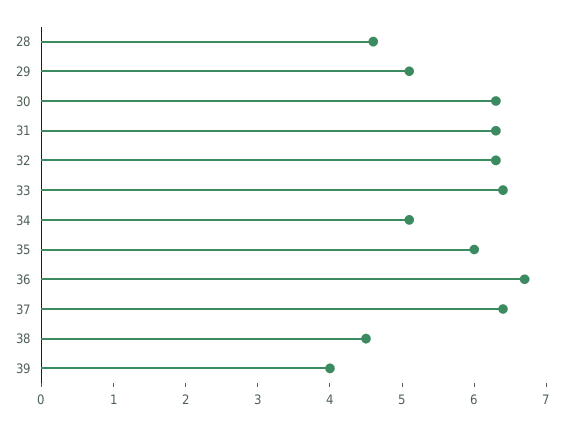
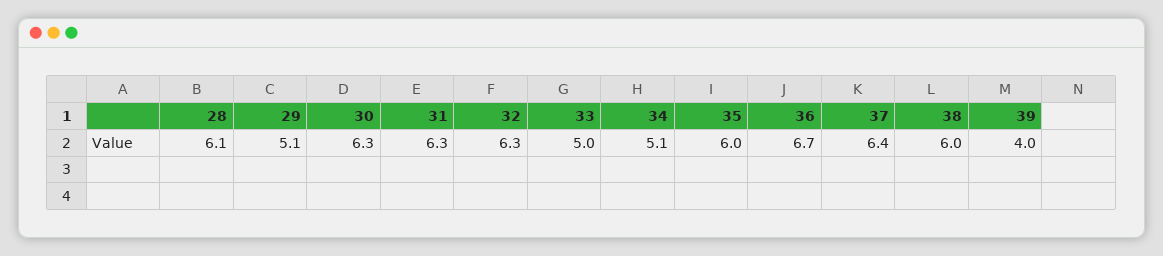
  {
-   "28": 4.5,
+   "28": 6.1,
    "29": 5.1,
    "30": 6.3,
    "31": 6.3,
    "32": 6.3,
-   "33": 6.5,
+   "33": 5,
    "34": 5.1,
    "35": 6,
    "36": 6.7,
    "37": 6.4,
-   "38": 4.5,
+   "38": 6,
    "39": 4
  }

